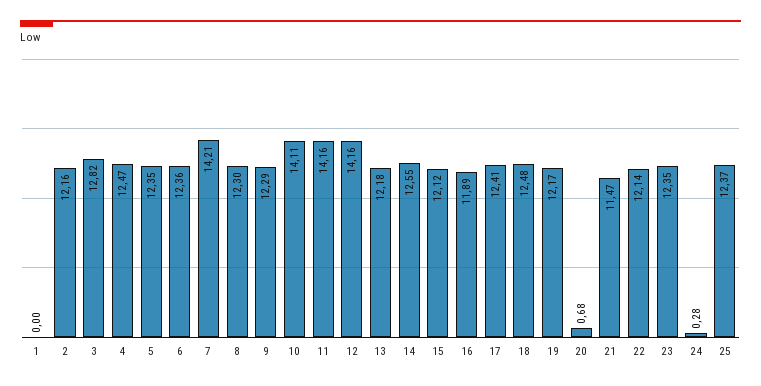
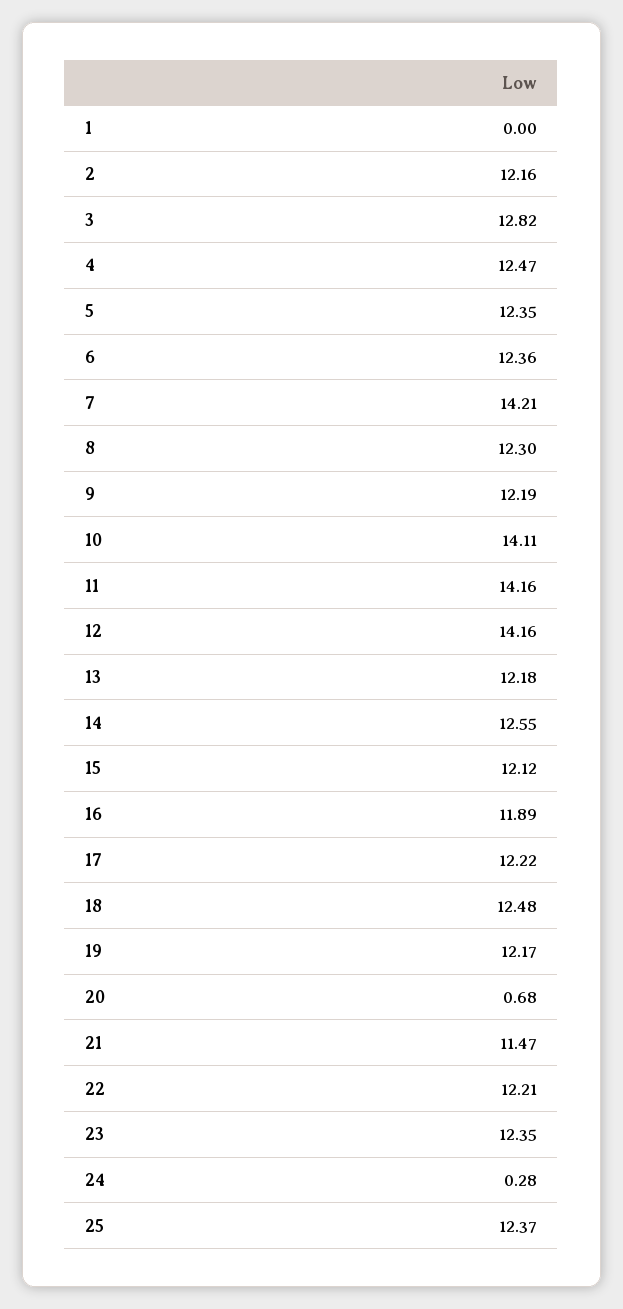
  {
    "1": 0,
    "2": 12.16,
    "3": 12.82,
    "4": 12.47,
    "5": 12.35,
    "6": 12.36,
    "7": 14.21,
    "8": 12.3,
-   "9": 12.29,
+   "9": 12.19,
    "10": 14.11,
    "11": 14.16,
    "12": 14.16,
    "13": 12.18,
    "14": 12.55,
    "15": 12.12,
    "16": 11.89,
-   "17": 12.41,
+   "17": 12.22,
    "18": 12.48,
    "19": 12.17,
    "20": 0.68,
    "21": 11.47,
-   "22": 12.14,
+   "22": 12.21,
    "23": 12.35,
    "24": 0.28,
    "25": 12.37
  }

